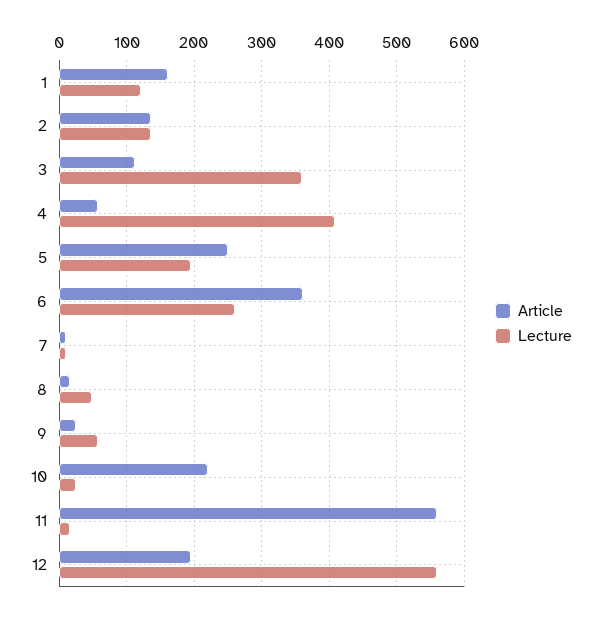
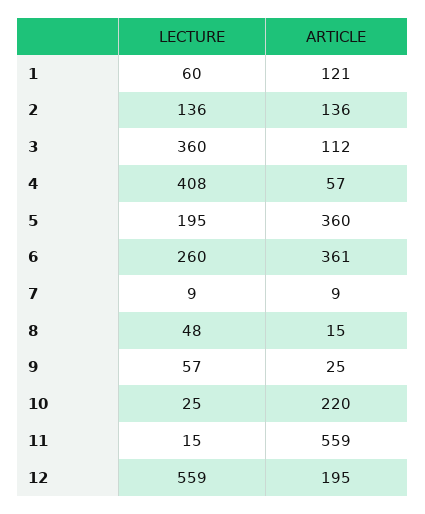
  {
    "Article": {
-     "1": 160,
+     "1": 121,
      "2": 136,
      "3": 112,
      "4": 57,
-     "5": 250,
+     "5": 360,
      "6": 361,
      "7": 9,
      "8": 15,
      "9": 25,
      "10": 220,
      "11": 559,
      "12": 195
    },
    "Lecture": {
-     "1": 120,
+     "1": 60,
      "2": 136,
      "3": 360,
      "4": 408,
      "5": 195,
      "6": 260,
      "7": 9,
      "8": 48,
      "9": 57,
      "10": 25,
      "11": 15,
      "12": 559
    }
  }

